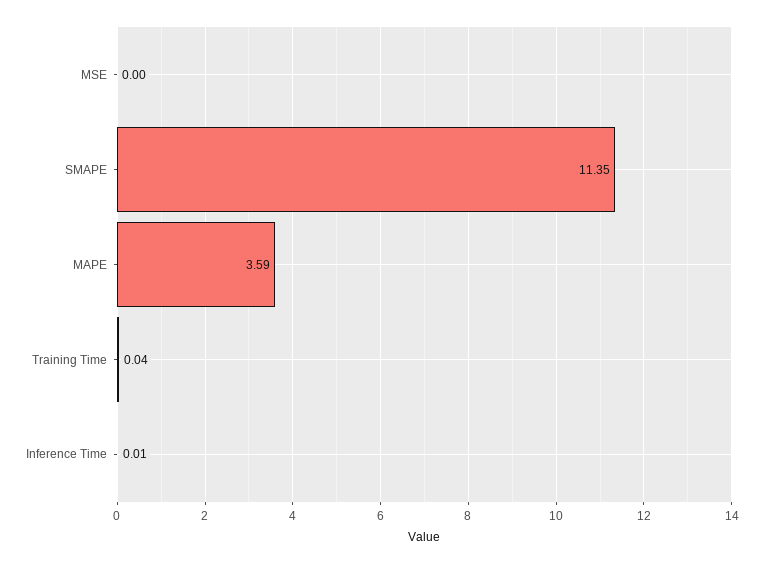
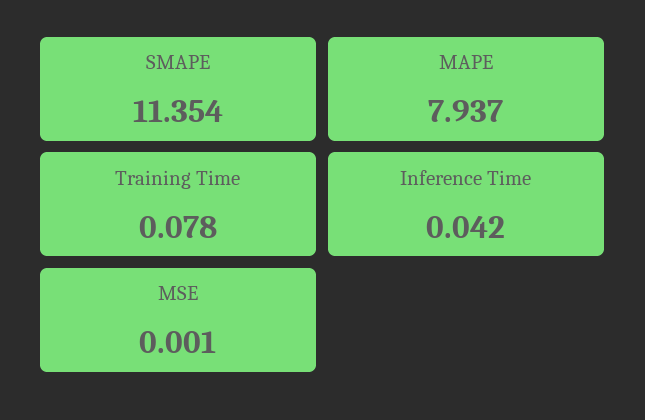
  {
    "MSE": 0.001,
    "SMAPE": 11.354,
-   "MAPE": 3.59,
+   "MAPE": 7.937,
-   "Training Time": 0.04,
+   "Training Time": 0.078,
-   "Inference Time": 0.01
+   "Inference Time": 0.042
  }

